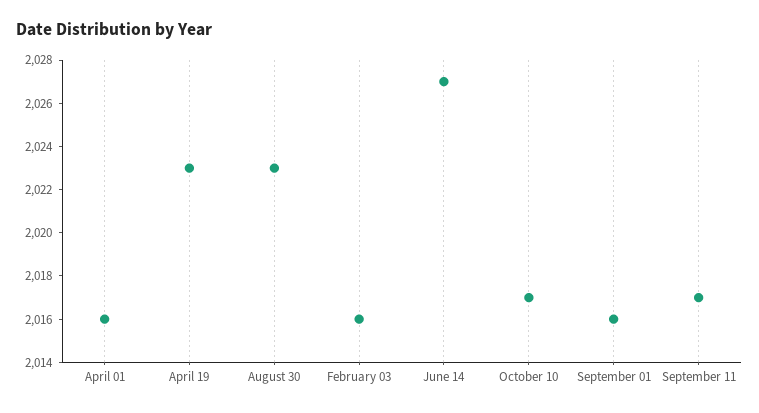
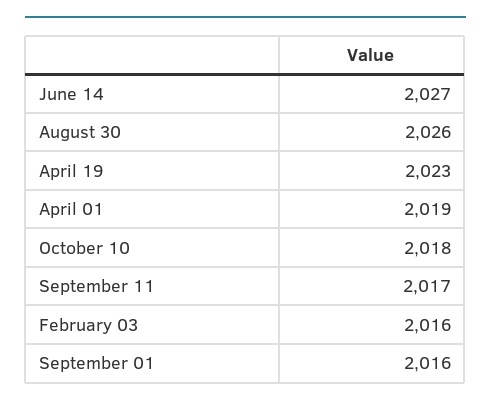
  {
-   "April 01": 2016,
+   "April 01": 2019,
    "April 19": 2023,
-   "August 30": 2023,
+   "August 30": 2026,
    "February 03": 2016,
    "June 14": 2027,
-   "October 10": 2017,
+   "October 10": 2018,
    "September 01": 2016,
    "September 11": 2017
  }

